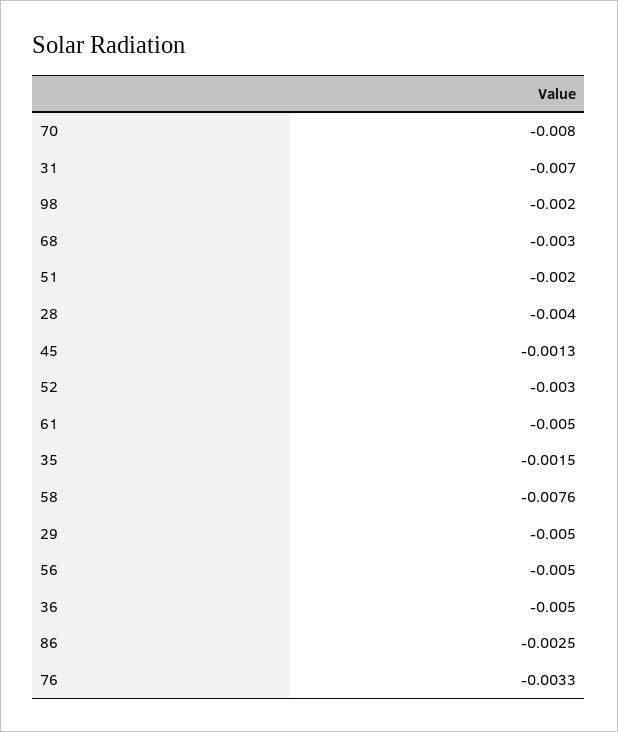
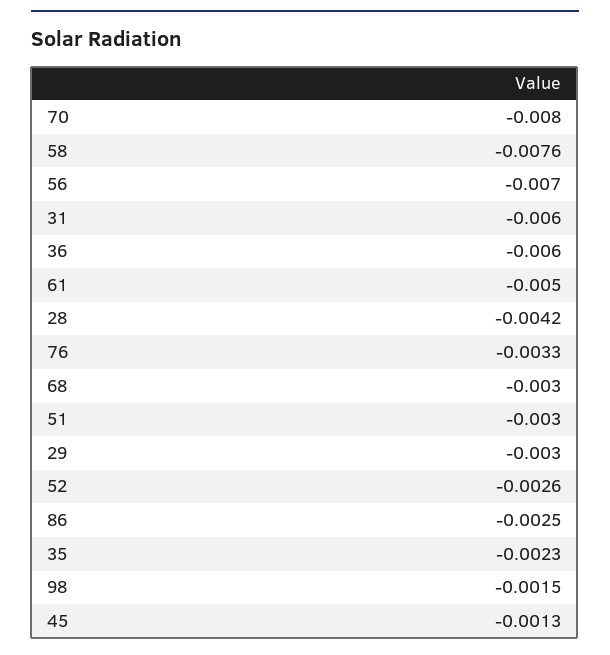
  {
    "70": -0.008,
-   "31": -0.007,
+   "31": -0.006,
-   "98": -0.002,
+   "98": -0.0015,
    "68": -0.003,
-   "51": -0.002,
+   "51": -0.003,
-   "28": -0.004,
+   "28": -0.0042,
    "45": -0.0013,
-   "52": -0.003,
+   "52": -0.0026,
    "61": -0.005,
-   "35": -0.0015,
+   "35": -0.0023,
    "58": -0.0076,
-   "29": -0.005,
+   "29": -0.003,
-   "56": -0.005,
+   "56": -0.007,
-   "36": -0.005,
+   "36": -0.006,
    "86": -0.0025,
    "76": -0.0033
  }

